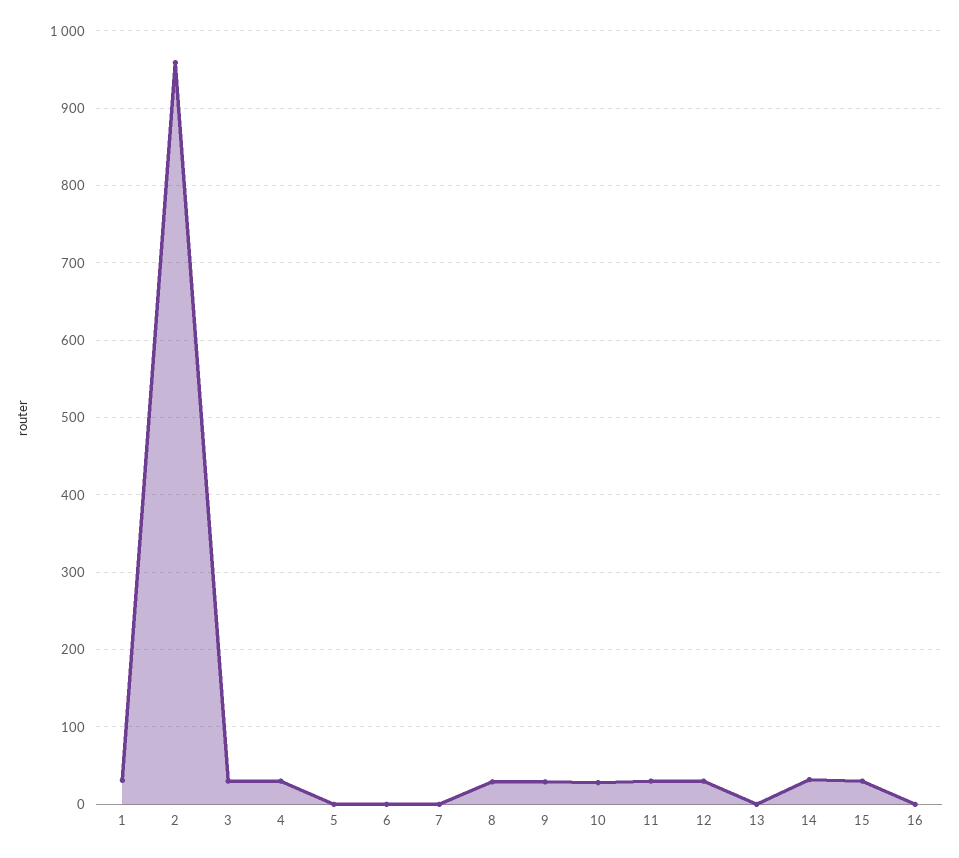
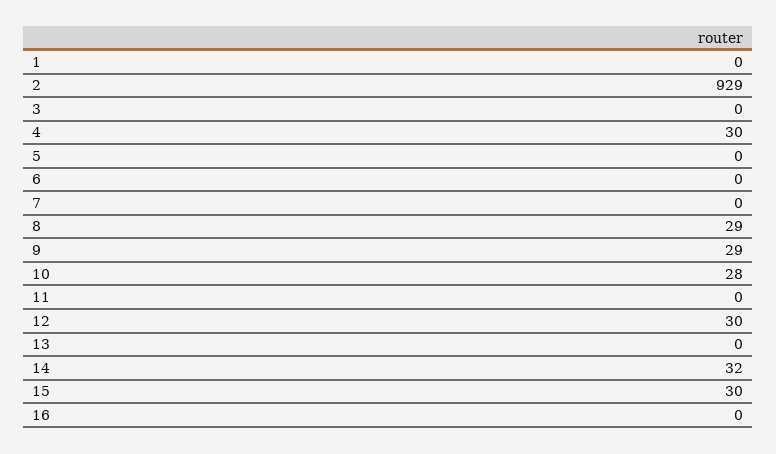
  {
-   "1": 30,
+   "1": 0,
-   "2": 960,
+   "2": 929,
-   "3": 30,
+   "3": 0,
    "4": 30,
    "5": 0,
    "6": 0,
    "7": 0,
    "8": 29,
    "9": 29,
    "10": 28,
-   "11": 30,
+   "11": 0,
    "12": 30,
    "13": 0,
    "14": 32,
    "15": 30,
    "16": 0
  }

